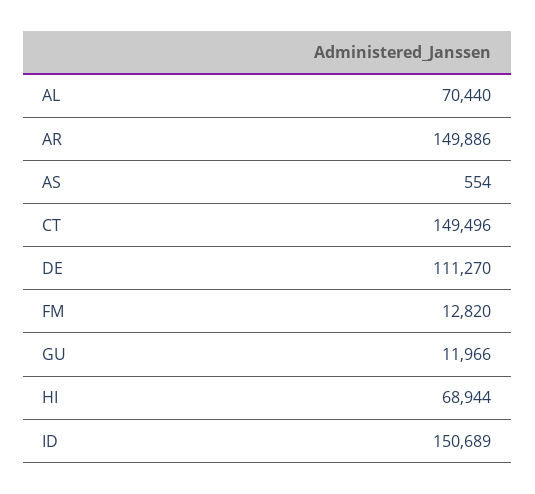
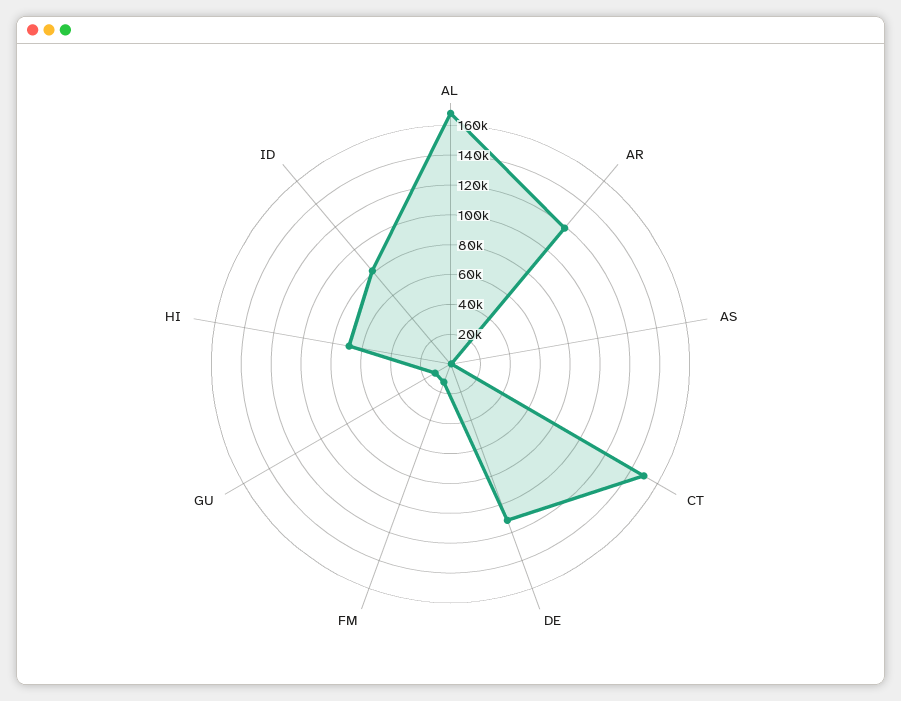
  {
-   "AL": 70440,
+   "AL": 170000,
-   "AR": 149886,
+   "AR": 120000,
    "AS": 554,
    "CT": 149496,
    "DE": 111270,
    "FM": 12820,
    "GU": 11966,
    "HI": 68944,
-   "ID": 150689
+   "ID": 80000
  }

